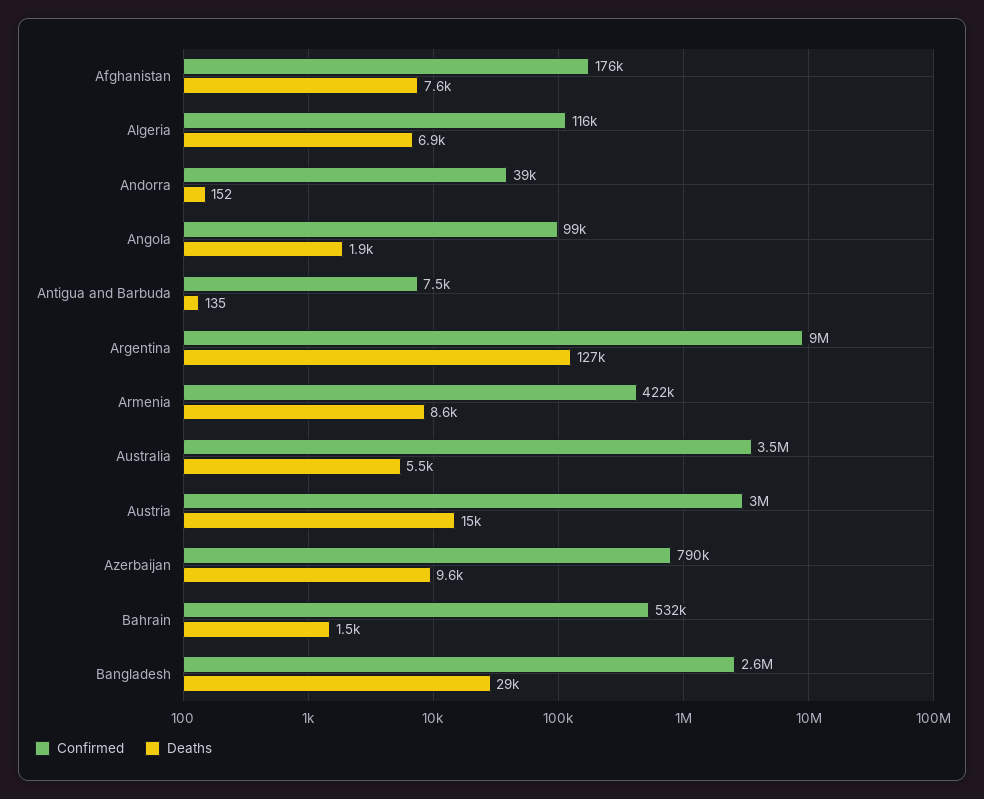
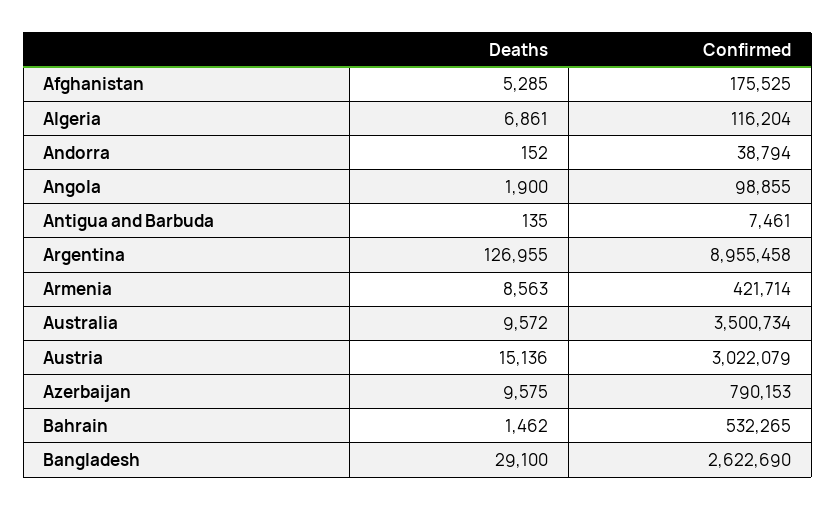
  {
    "Confirmed": {
      "Afghanistan": 175525,
      "Algeria": 116204,
      "Andorra": 38794,
      "Angola": 98855,
      "Antigua and Barbuda": 7461,
      "Argentina": 8955458,
      "Armenia": 421714,
      "Australia": 3500734,
      "Austria": 3022079,
      "Azerbaijan": 790153,
      "Bahrain": 532265,
      "Bangladesh": 2622690
    },
    "Deaths": {
-     "Afghanistan": 7600,
+     "Afghanistan": 5285,
      "Algeria": 6861,
      "Andorra": 152,
      "Angola": 1900,
      "Antigua and Barbuda": 135,
      "Argentina": 126955,
      "Armenia": 8563,
-     "Australia": 5500,
+     "Australia": 9572,
      "Austria": 15136,
      "Azerbaijan": 9575,
      "Bahrain": 1462,
      "Bangladesh": 29100
    }
  }

